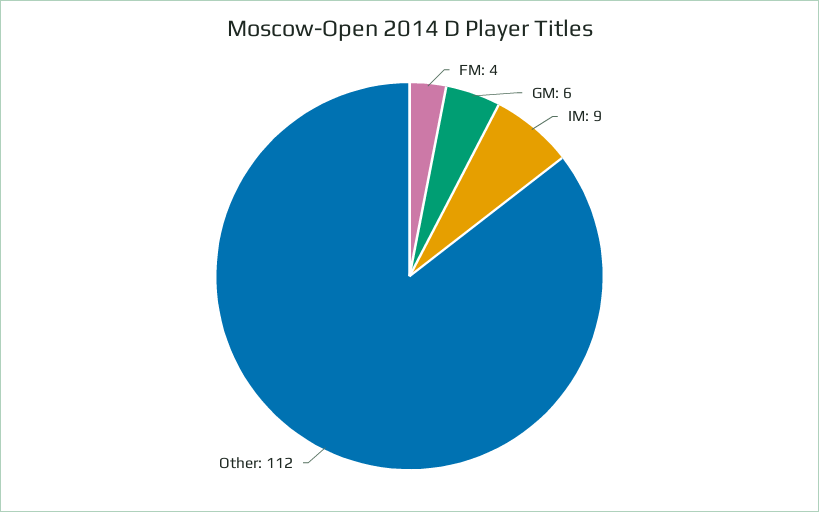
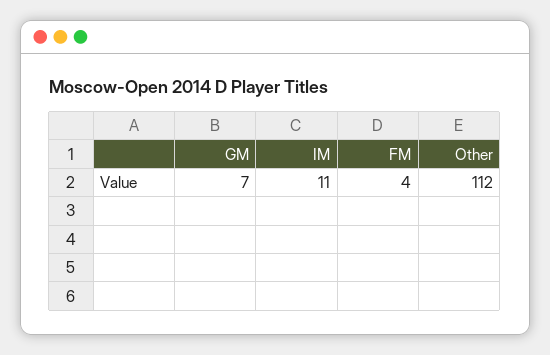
  {
    "FM": 4,
-   "GM": 6,
+   "GM": 7,
-   "IM": 9,
+   "IM": 11,
    "Other": 112
  }

